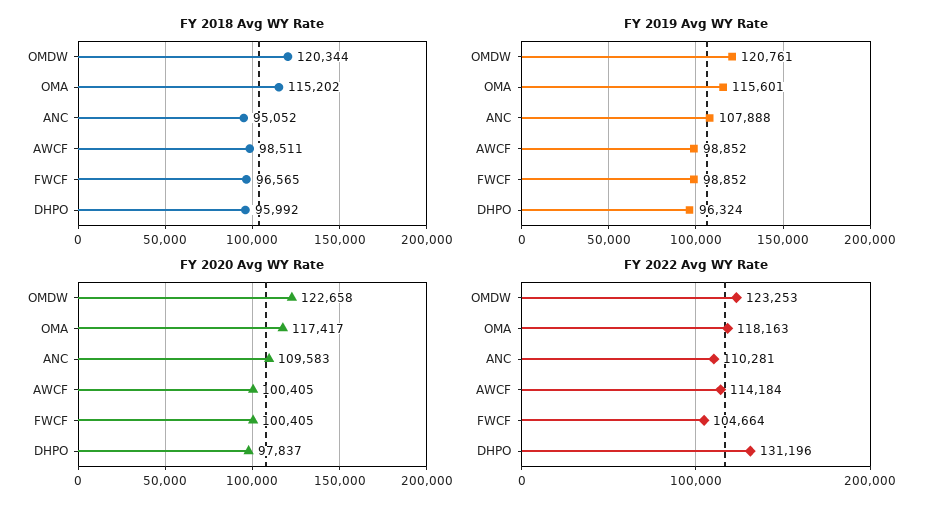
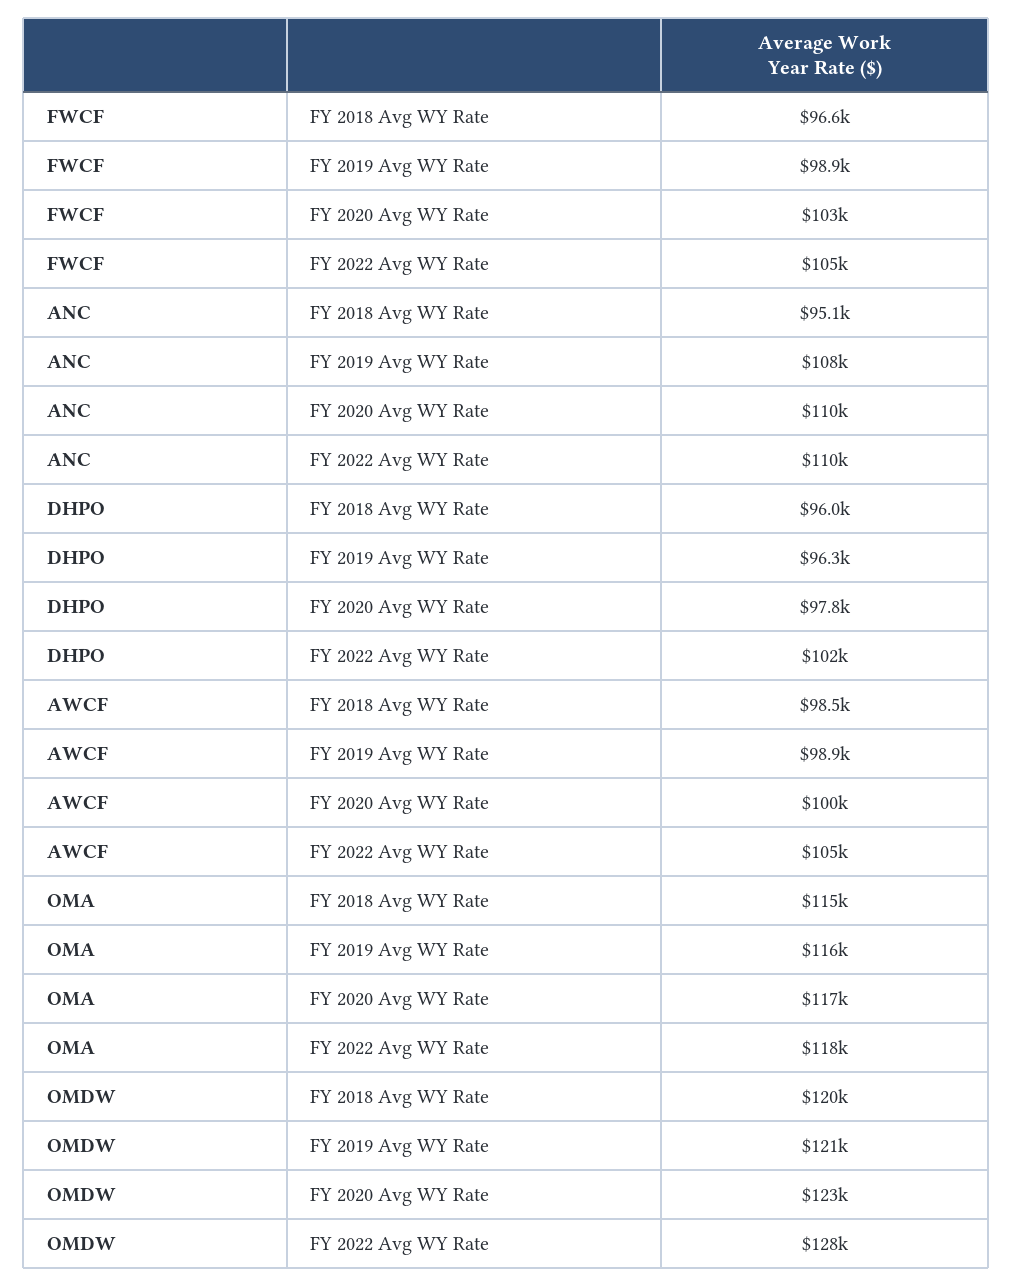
  {
    "FY 2018 Avg WY Rate": {
      "OMDW": 120344,
      "OMA": 115202,
      "ANC": 95052,
      "AWCF": 98511,
      "FWCF": 96565,
      "DHPO": 95992
    },
    "FY 2019 Avg WY Rate": {
      "OMDW": 120761,
      "OMA": 115601,
      "ANC": 107888,
      "AWCF": 98852,
      "FWCF": 98852,
      "DHPO": 96324
    },
    "FY 2020 Avg WY Rate": {
      "OMDW": 122658,
      "OMA": 117417,
      "ANC": 109583,
      "AWCF": 100405,
-     "FWCF": 100405,
+     "FWCF": 103000,
      "DHPO": 97837
    },
    "FY 2022 Avg WY Rate": {
-     "OMDW": 123253,
+     "OMDW": 128000,
      "OMA": 118163,
      "ANC": 110281,
-     "AWCF": 114184,
+     "AWCF": 105000,
      "FWCF": 104664,
-     "DHPO": 131196
+     "DHPO": 102000
    }
  }

